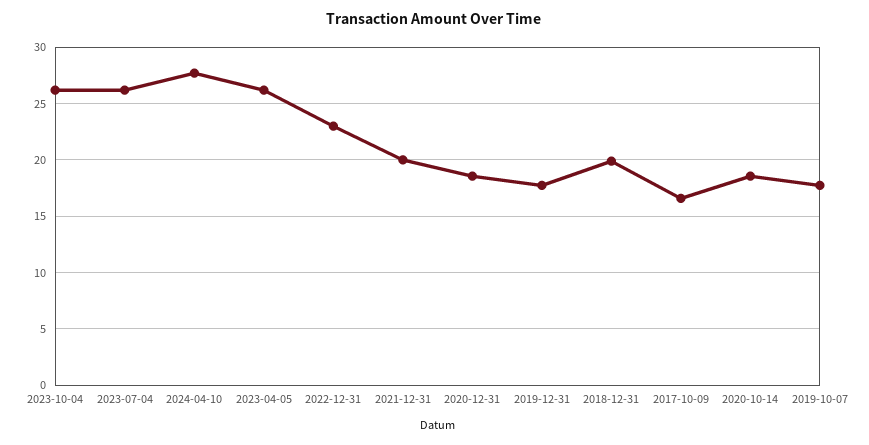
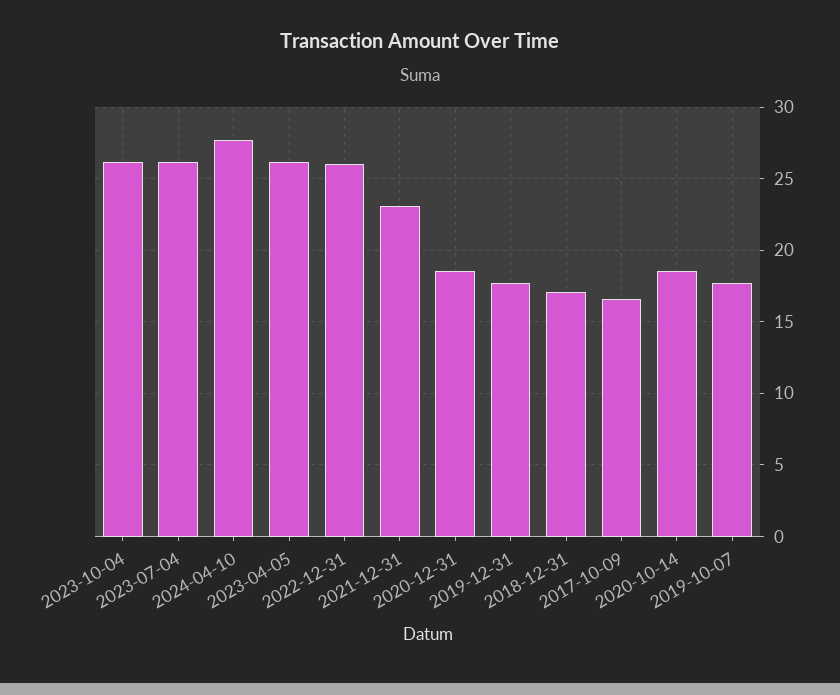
  {
    "2023-10-04": 26,
    "2023-07-04": 26,
    "2024-04-10": 27.5,
    "2023-04-05": 26,
-   "2022-12-31": 23,
+   "2022-12-31": 26,
-   "2021-12-31": 20,
+   "2021-12-31": 23,
    "2020-12-31": 18.5,
    "2019-12-31": 17.5,
-   "2018-12-31": 20,
+   "2018-12-31": 17,
    "2017-10-09": 16.5,
    "2020-10-14": 18.5,
    "2019-10-07": 17.5
  }

